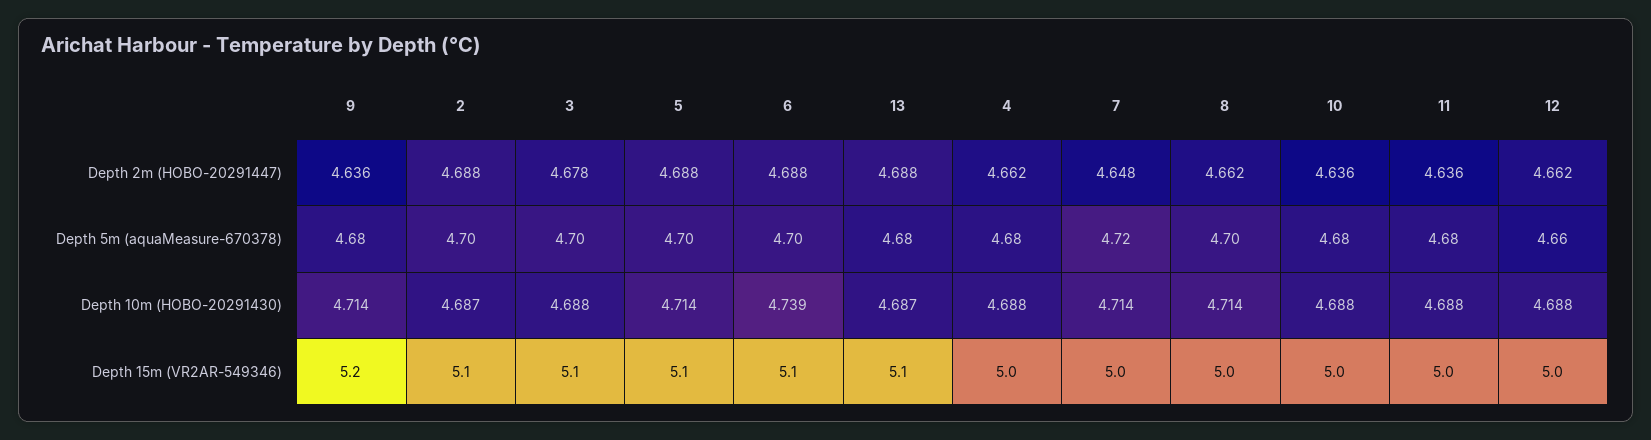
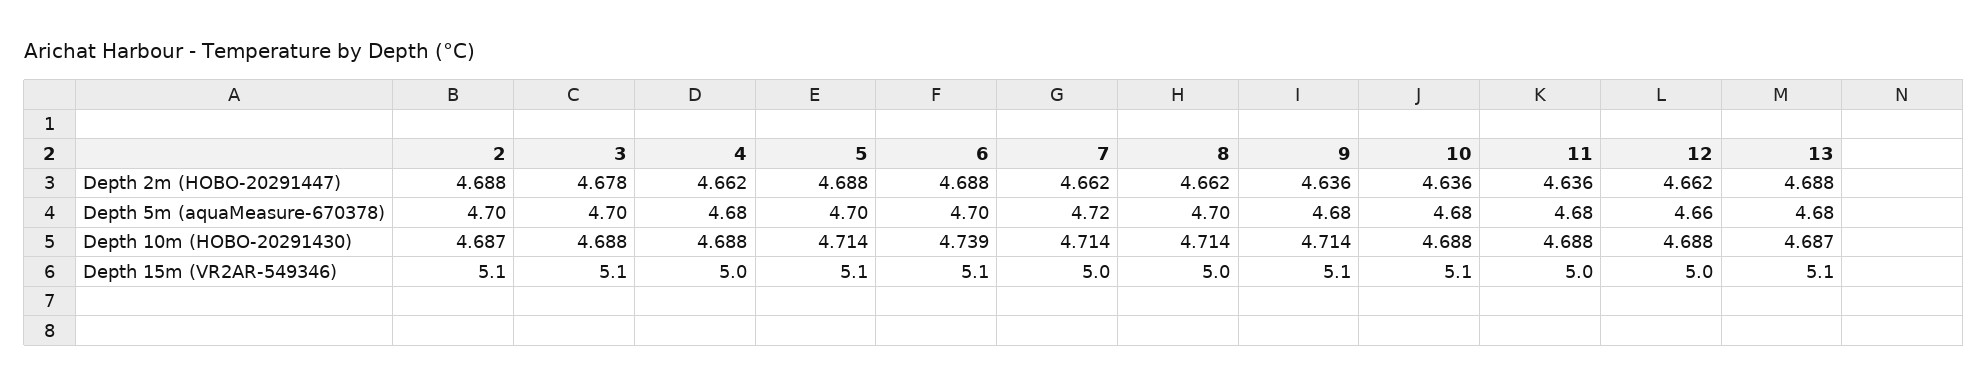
  {
    "9": {
      "Depth 2m (HOBO-20291447)": 4.636,
      "Depth 5m (aquaMeasure-670378)": 4.68,
      "Depth 10m (HOBO-20291430)": 4.714,
-     "Depth 15m (VR2AR-549346)": 5.2
+     "Depth 15m (VR2AR-549346)": 5.1
    },
    "2": {
      "Depth 2m (HOBO-20291447)": 4.688,
      "Depth 5m (aquaMeasure-670378)": 4.7,
      "Depth 10m (HOBO-20291430)": 4.687,
      "Depth 15m (VR2AR-549346)": 5.1
    },
    "3": {
      "Depth 2m (HOBO-20291447)": 4.678,
      "Depth 5m (aquaMeasure-670378)": 4.7,
      "Depth 10m (HOBO-20291430)": 4.688,
      "Depth 15m (VR2AR-549346)": 5.1
    },
    "5": {
      "Depth 2m (HOBO-20291447)": 4.688,
      "Depth 5m (aquaMeasure-670378)": 4.7,
      "Depth 10m (HOBO-20291430)": 4.714,
      "Depth 15m (VR2AR-549346)": 5.1
    },
    "6": {
      "Depth 2m (HOBO-20291447)": 4.688,
      "Depth 5m (aquaMeasure-670378)": 4.7,
      "Depth 10m (HOBO-20291430)": 4.739,
      "Depth 15m (VR2AR-549346)": 5.1
    },
    "13": {
      "Depth 2m (HOBO-20291447)": 4.688,
      "Depth 5m (aquaMeasure-670378)": 4.68,
      "Depth 10m (HOBO-20291430)": 4.687,
      "Depth 15m (VR2AR-549346)": 5.1
    },
    "4": {
      "Depth 2m (HOBO-20291447)": 4.662,
      "Depth 5m (aquaMeasure-670378)": 4.68,
      "Depth 10m (HOBO-20291430)": 4.688,
      "Depth 15m (VR2AR-549346)": 5
    },
    "7": {
-     "Depth 2m (HOBO-20291447)": 4.648,
+     "Depth 2m (HOBO-20291447)": 4.662,
      "Depth 5m (aquaMeasure-670378)": 4.72,
      "Depth 10m (HOBO-20291430)": 4.714,
      "Depth 15m (VR2AR-549346)": 5
    },
    "8": {
      "Depth 2m (HOBO-20291447)": 4.662,
      "Depth 5m (aquaMeasure-670378)": 4.7,
      "Depth 10m (HOBO-20291430)": 4.714,
      "Depth 15m (VR2AR-549346)": 5
    },
    "10": {
      "Depth 2m (HOBO-20291447)": 4.636,
      "Depth 5m (aquaMeasure-670378)": 4.68,
      "Depth 10m (HOBO-20291430)": 4.688,
-     "Depth 15m (VR2AR-549346)": 5
+     "Depth 15m (VR2AR-549346)": 5.1
    },
    "11": {
      "Depth 2m (HOBO-20291447)": 4.636,
      "Depth 5m (aquaMeasure-670378)": 4.68,
      "Depth 10m (HOBO-20291430)": 4.688,
      "Depth 15m (VR2AR-549346)": 5
    },
    "12": {
      "Depth 2m (HOBO-20291447)": 4.662,
      "Depth 5m (aquaMeasure-670378)": 4.66,
      "Depth 10m (HOBO-20291430)": 4.688,
      "Depth 15m (VR2AR-549346)": 5
    }
  }

